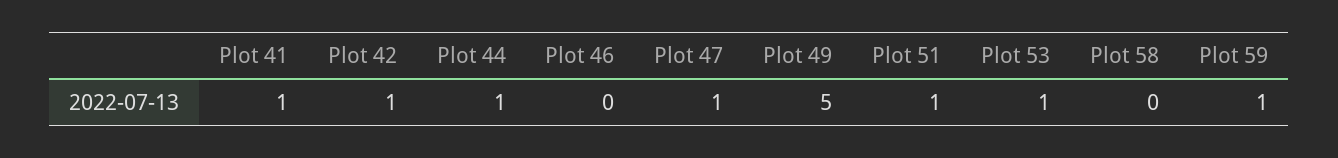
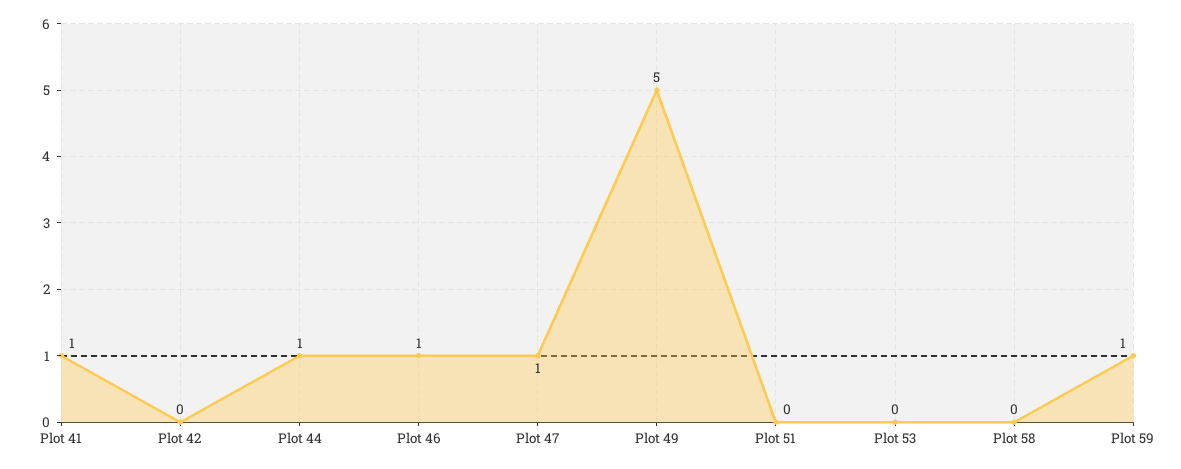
  {
    "Plot 41": 1,
-   "Plot 42": 1,
+   "Plot 42": 0,
    "Plot 44": 1,
-   "Plot 46": 0,
+   "Plot 46": 1,
    "Plot 47": 1,
    "Plot 49": 5,
-   "Plot 51": 1,
+   "Plot 51": 0,
-   "Plot 53": 1,
+   "Plot 53": 0,
    "Plot 58": 0,
    "Plot 59": 1
  }

